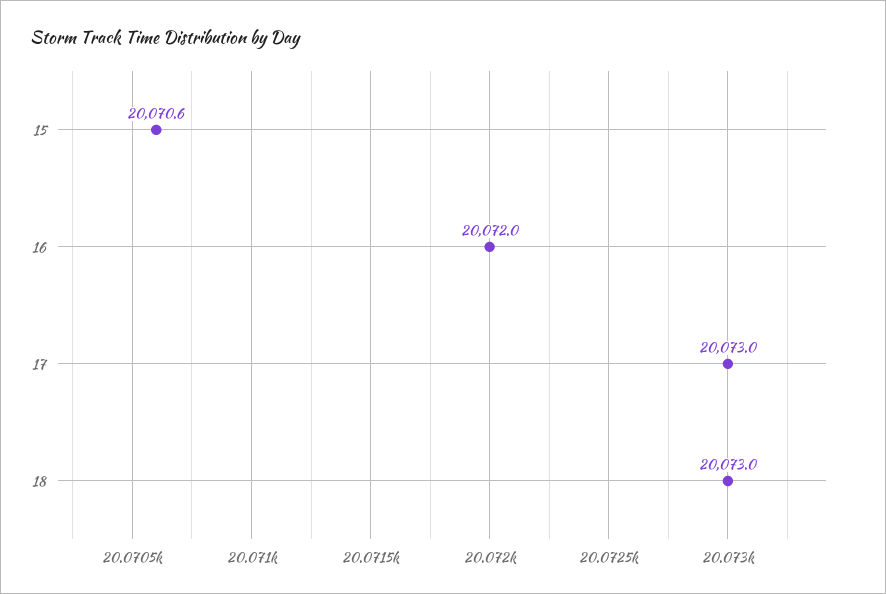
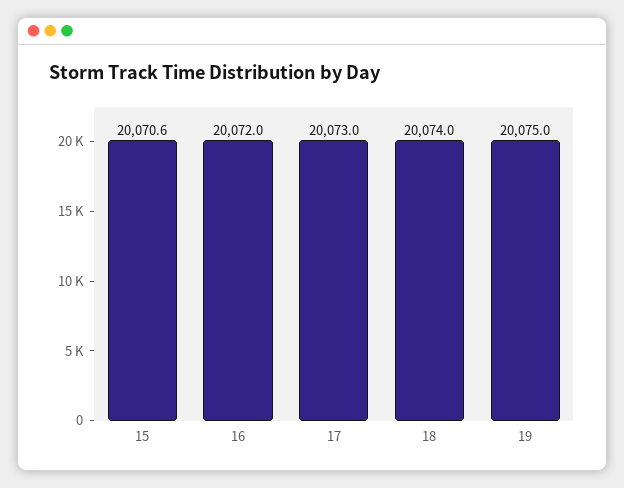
  {
    "15": 20070.6,
    "16": 20072,
    "17": 20073,
-   "18": 20073
+   "18": 20074,
+   "19": 20075
  }

